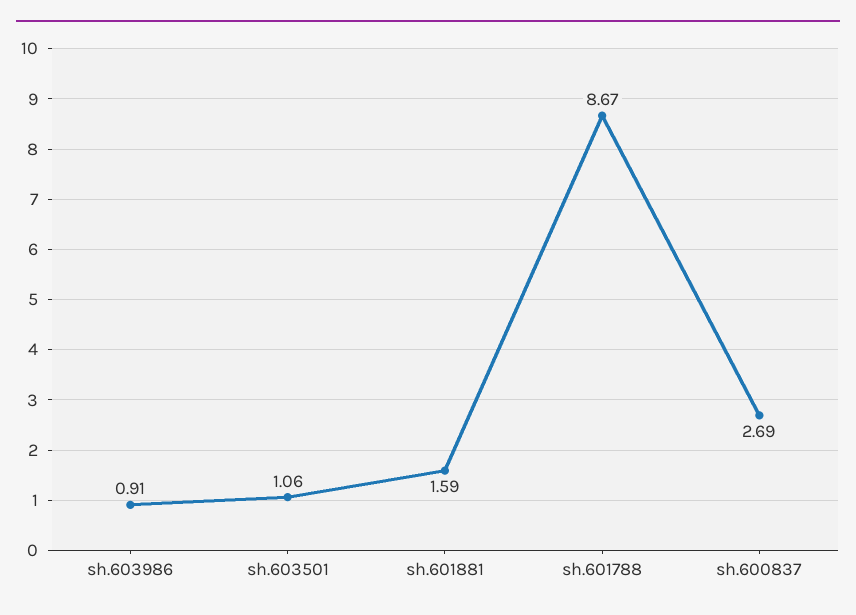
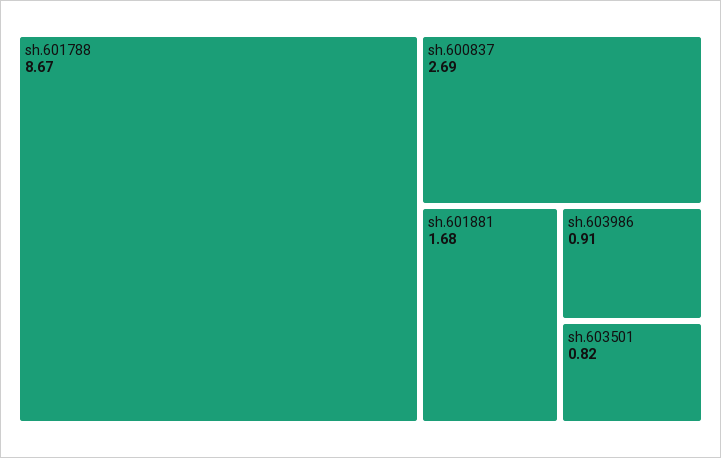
  {
    "sh.603986": 0.91,
-   "sh.603501": 1.06,
+   "sh.603501": 0.82,
-   "sh.601881": 1.59,
+   "sh.601881": 1.68,
    "sh.601788": 8.67,
    "sh.600837": 2.69
  }

